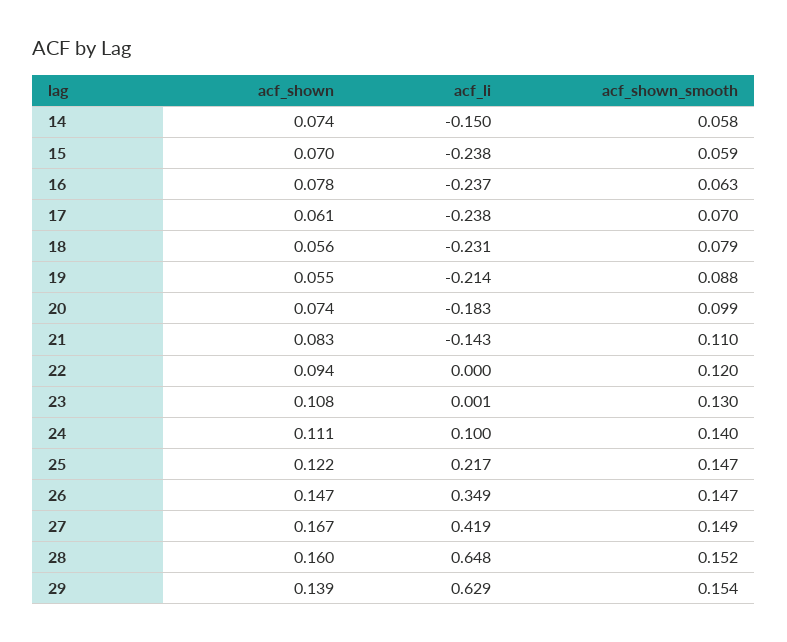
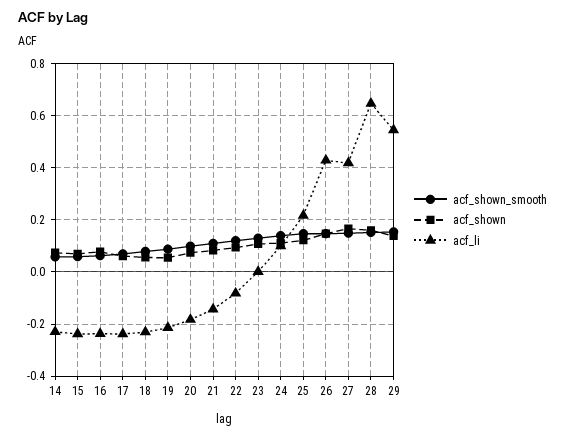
  {
    "acf_shown": {
      "14": 0.074,
      "15": 0.07,
      "16": 0.078,
      "17": 0.061,
      "18": 0.056,
      "19": 0.055,
      "20": 0.074,
      "21": 0.083,
      "22": 0.094,
      "23": 0.108,
      "24": 0.111,
      "25": 0.122,
      "26": 0.147,
      "27": 0.167,
      "28": 0.16,
      "29": 0.139
    },
    "acf_li": {
-     "14": -0.15,
+     "14": -0.225,
      "15": -0.238,
      "16": -0.237,
      "17": -0.238,
      "18": -0.231,
      "19": -0.214,
      "20": -0.183,
      "21": -0.143,
-     "22": 0,
+     "22": -0.075,
      "23": 0.001,
      "24": 0.1,
      "25": 0.217,
-     "26": 0.349,
+     "26": 0.425,
      "27": 0.419,
      "28": 0.648,
-     "29": 0.629
+     "29": 0.55
    },
    "acf_shown_smooth": {
      "14": 0.058,
      "15": 0.059,
      "16": 0.063,
      "17": 0.07,
      "18": 0.079,
      "19": 0.088,
      "20": 0.099,
      "21": 0.11,
      "22": 0.12,
      "23": 0.13,
      "24": 0.14,
      "25": 0.147,
      "26": 0.147,
      "27": 0.149,
      "28": 0.152,
      "29": 0.154
    }
  }

